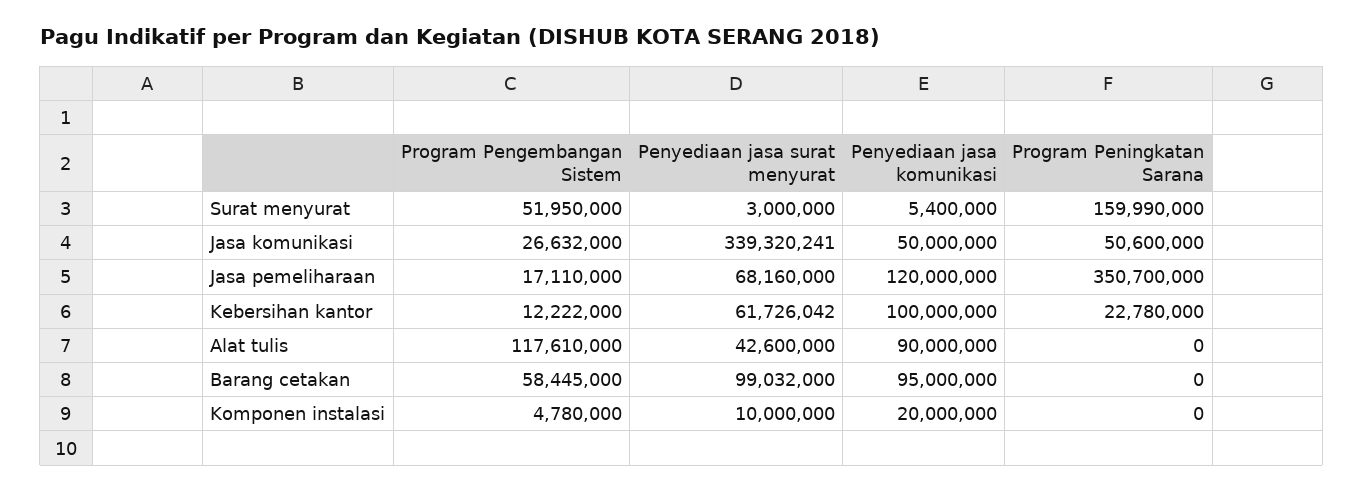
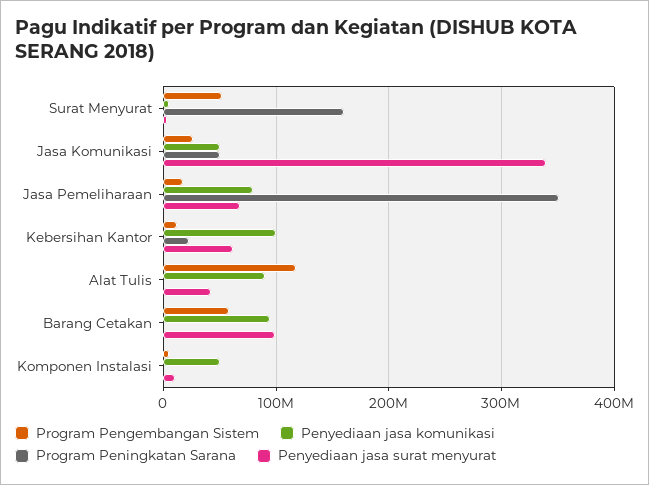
  {
    "Program Pengembangan Sistem": {
      "Surat menyurat": 51950000,
      "Jasa komunikasi": 26632000,
      "Jasa pemeliharaan": 17110000,
      "Kebersihan kantor": 12222000,
      "Alat tulis": 117610000,
      "Barang cetakan": 58445000,
      "Komponen instalasi": 4780000
    },
    "Penyediaan jasa surat menyurat": {
      "Surat menyurat": 3000000,
      "Jasa komunikasi": 339320241,
      "Jasa pemeliharaan": 68160000,
      "Kebersihan kantor": 61726042,
      "Alat tulis": 42600000,
      "Barang cetakan": 99032000,
      "Komponen instalasi": 10000000
    },
    "Penyediaan jasa komunikasi": {
      "Surat menyurat": 5400000,
      "Jasa komunikasi": 50000000,
-     "Jasa pemeliharaan": 120000000,
+     "Jasa pemeliharaan": 80000000,
      "Kebersihan kantor": 100000000,
      "Alat tulis": 90000000,
      "Barang cetakan": 95000000,
-     "Komponen instalasi": 20000000
+     "Komponen instalasi": 50000000
    },
    "Program Peningkatan Sarana": {
      "Surat menyurat": 159990000,
      "Jasa komunikasi": 50600000,
      "Jasa pemeliharaan": 350700000,
      "Kebersihan kantor": 22780000,
      "Alat tulis": 0,
      "Barang cetakan": 0,
      "Komponen instalasi": 0
    }
  }

